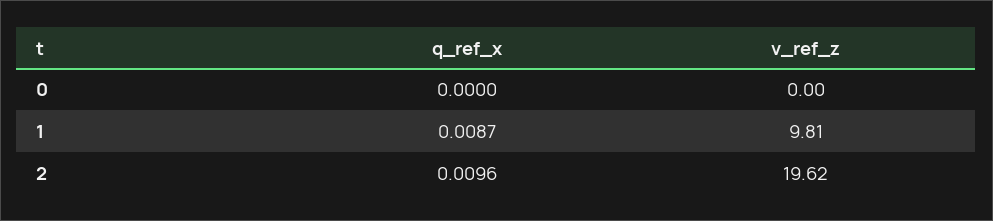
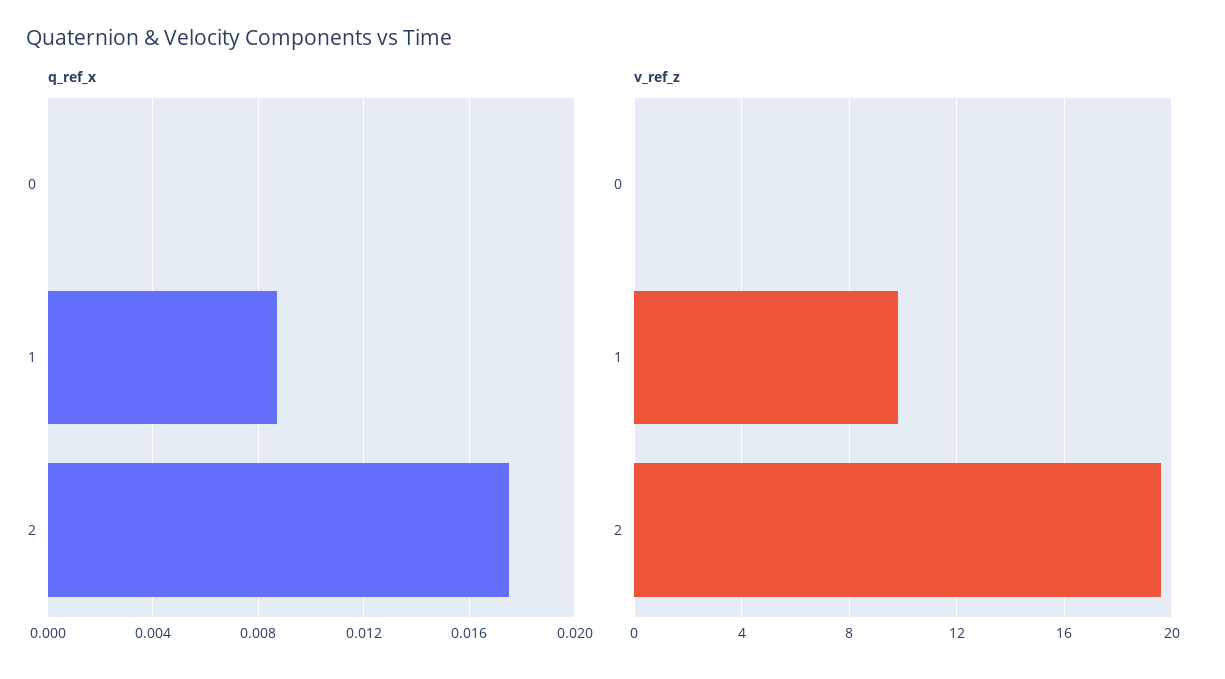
  {
    "q_ref_x": {
      "0": 0,
      "1": 0.0087,
-     "2": 0.0096
+     "2": 0.0175
    },
    "v_ref_z": {
      "0": 0,
      "1": 9.81,
      "2": 19.62
    }
  }

